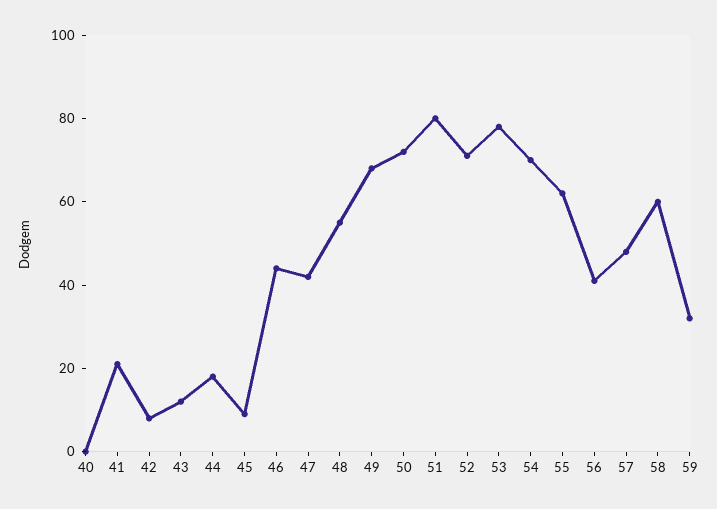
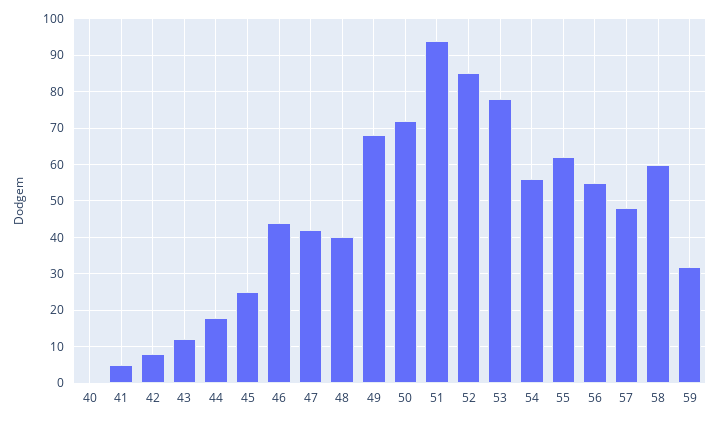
  {
    "40": 0,
-   "41": 20,
+   "41": 5,
    "42": 10,
    "43": 10,
    "44": 20,
-   "45": 10,
+   "45": 25,
    "46": 45,
    "47": 40,
-   "48": 55,
+   "48": 40,
    "49": 70,
    "50": 70,
-   "51": 80,
+   "51": 95,
-   "52": 70,
+   "52": 85,
    "53": 80,
-   "54": 70,
+   "54": 55,
    "55": 60,
-   "56": 40,
+   "56": 55,
    "57": 50,
    "58": 60,
    "59": 30
  }

